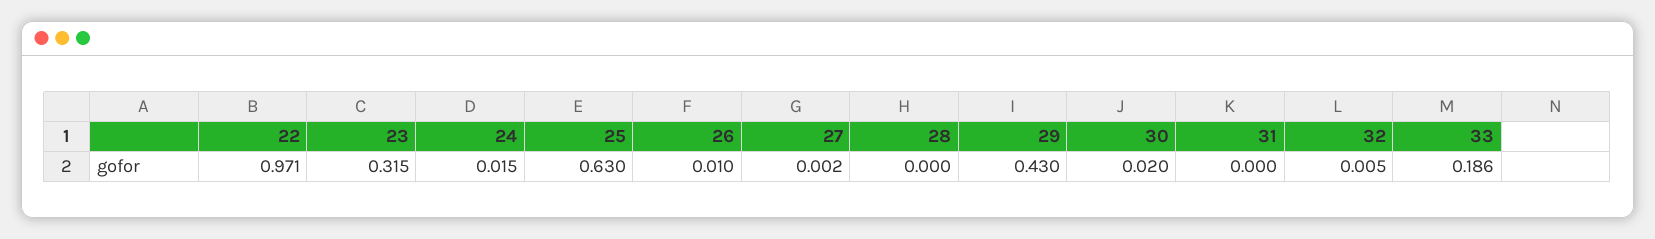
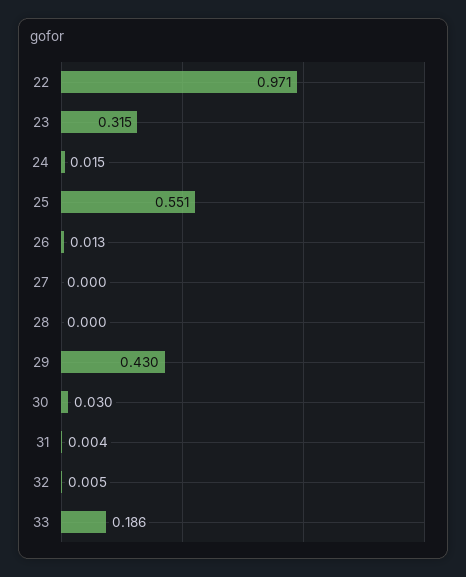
  {
    "22": 0.971,
    "23": 0.315,
    "24": 0.015,
-   "25": 0.63,
+   "25": 0.551,
-   "26": 0.01,
+   "26": 0.013,
-   "27": 0.002,
+   "27": 0,
    "28": 0,
    "29": 0.43,
-   "30": 0.02,
+   "30": 0.03,
-   "31": 0,
+   "31": 0.004,
    "32": 0.005,
    "33": 0.186
  }

